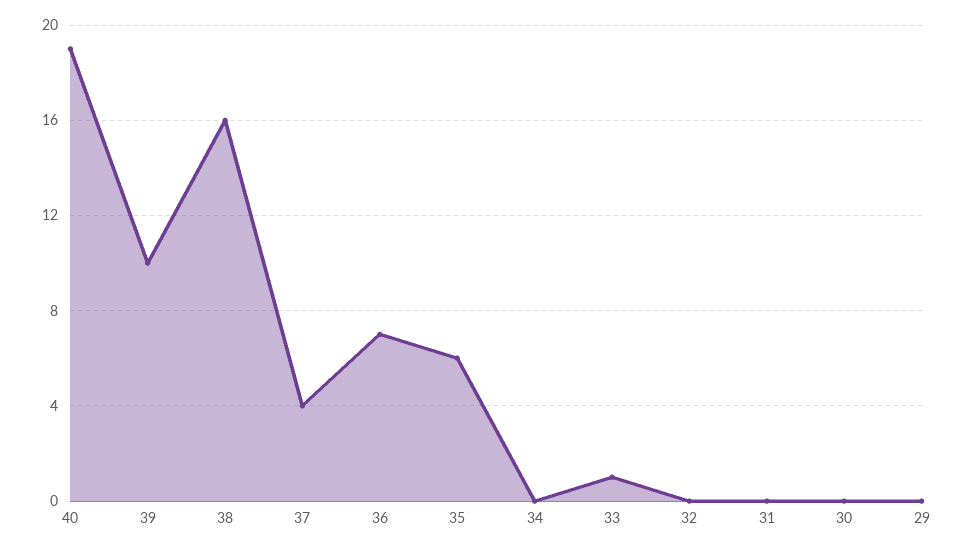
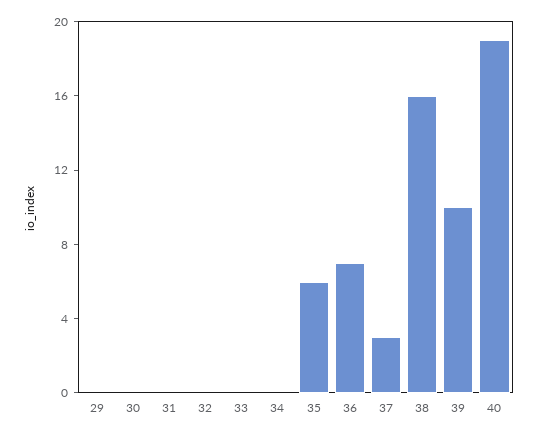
  {
    "40": 19,
    "39": 10,
    "38": 16,
-   "37": 4,
+   "37": 3,
    "36": 7,
    "35": 6,
    "34": 0,
-   "33": 1,
+   "33": 0,
    "32": 0,
    "31": 0,
    "30": 0,
    "29": 0
  }

